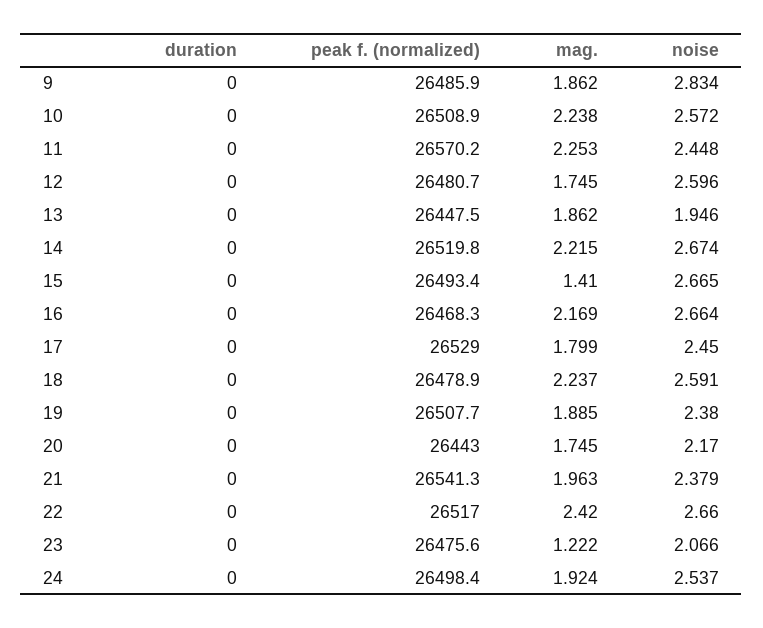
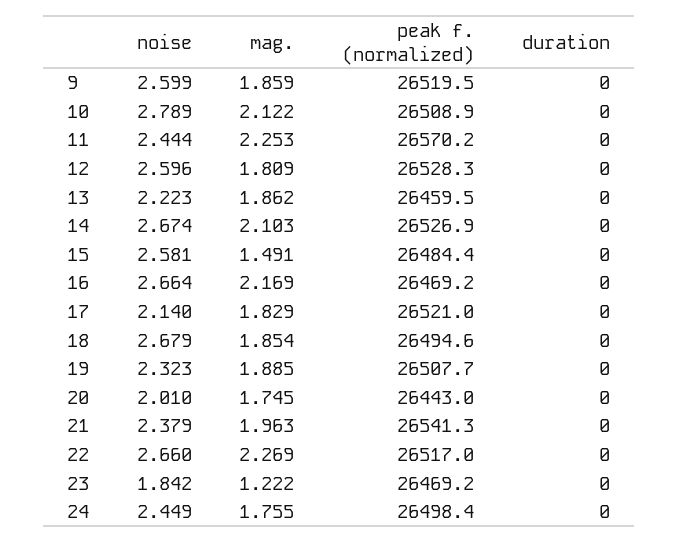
  {
    "duration": {
      "9": 0,
      "10": 0,
      "11": 0,
      "12": 0,
      "13": 0,
      "14": 0,
      "15": 0,
      "16": 0,
      "17": 0,
      "18": 0,
      "19": 0,
      "20": 0,
      "21": 0,
      "22": 0,
      "23": 0,
      "24": 0
    },
    "peak f. (normalized)": {
-     "9": 26485.9,
+     "9": 26519.5,
      "10": 26508.9,
      "11": 26570.2,
-     "12": 26480.7,
+     "12": 26528.3,
-     "13": 26447.5,
+     "13": 26459.5,
-     "14": 26519.8,
+     "14": 26526.9,
-     "15": 26493.4,
+     "15": 26484.4,
-     "16": 26468.3,
+     "16": 26469.2,
-     "17": 26529,
+     "17": 26521,
-     "18": 26478.9,
+     "18": 26494.6,
      "19": 26507.7,
      "20": 26443,
      "21": 26541.3,
      "22": 26517,
-     "23": 26475.6,
+     "23": 26469.2,
      "24": 26498.4
    },
    "mag.": {
-     "9": 1.862,
+     "9": 1.859,
-     "10": 2.238,
+     "10": 2.122,
      "11": 2.253,
-     "12": 1.745,
+     "12": 1.809,
      "13": 1.862,
-     "14": 2.215,
+     "14": 2.103,
-     "15": 1.41,
+     "15": 1.491,
      "16": 2.169,
-     "17": 1.799,
+     "17": 1.829,
-     "18": 2.237,
+     "18": 1.854,
      "19": 1.885,
      "20": 1.745,
      "21": 1.963,
-     "22": 2.42,
+     "22": 2.269,
      "23": 1.222,
-     "24": 1.924
+     "24": 1.755
    },
    "noise": {
-     "9": 2.834,
+     "9": 2.599,
-     "10": 2.572,
+     "10": 2.789,
-     "11": 2.448,
+     "11": 2.444,
      "12": 2.596,
-     "13": 1.946,
+     "13": 2.223,
      "14": 2.674,
-     "15": 2.665,
+     "15": 2.581,
      "16": 2.664,
-     "17": 2.45,
+     "17": 2.14,
-     "18": 2.591,
+     "18": 2.679,
-     "19": 2.38,
+     "19": 2.323,
-     "20": 2.17,
+     "20": 2.01,
      "21": 2.379,
      "22": 2.66,
-     "23": 2.066,
+     "23": 1.842,
-     "24": 2.537
+     "24": 2.449
    }
  }

